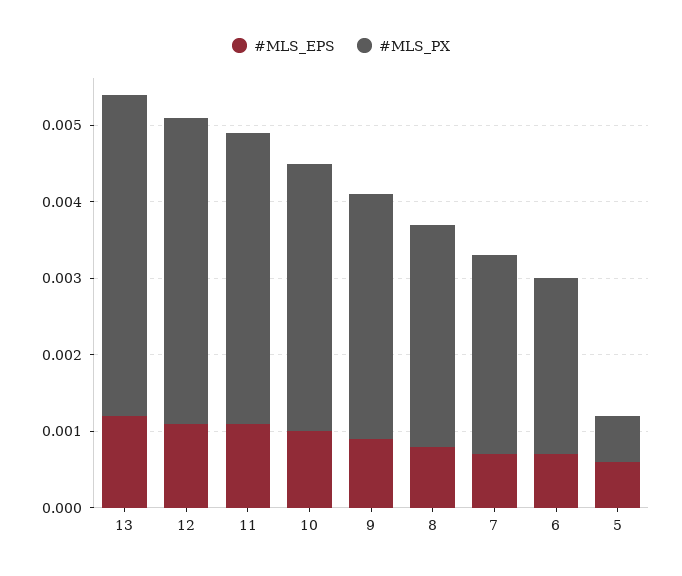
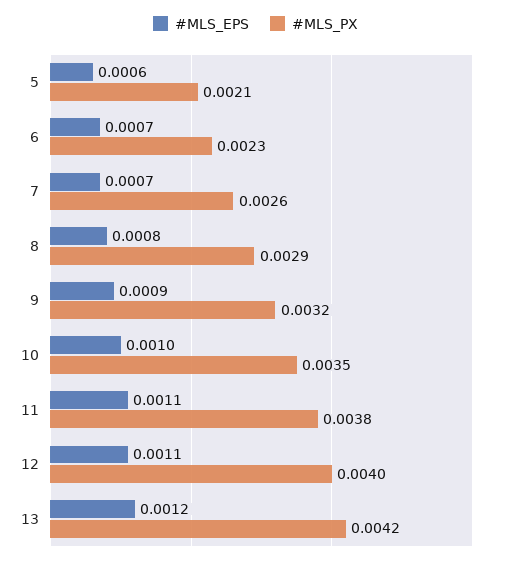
  {
    "#MLS_EPS": {
      "13": 0.0012,
      "12": 0.0011,
      "11": 0.0011,
      "10": 0.001,
      "9": 0.0009,
      "8": 0.0008,
      "7": 0.0007,
      "6": 0.0007,
      "5": 0.0006
    },
    "#MLS_PX": {
      "13": 0.0042,
      "12": 0.004,
      "11": 0.0038,
      "10": 0.0035,
      "9": 0.0032,
      "8": 0.0029,
      "7": 0.0026,
      "6": 0.0023,
-     "5": 0.0005
+     "5": 0.0021
    }
  }

